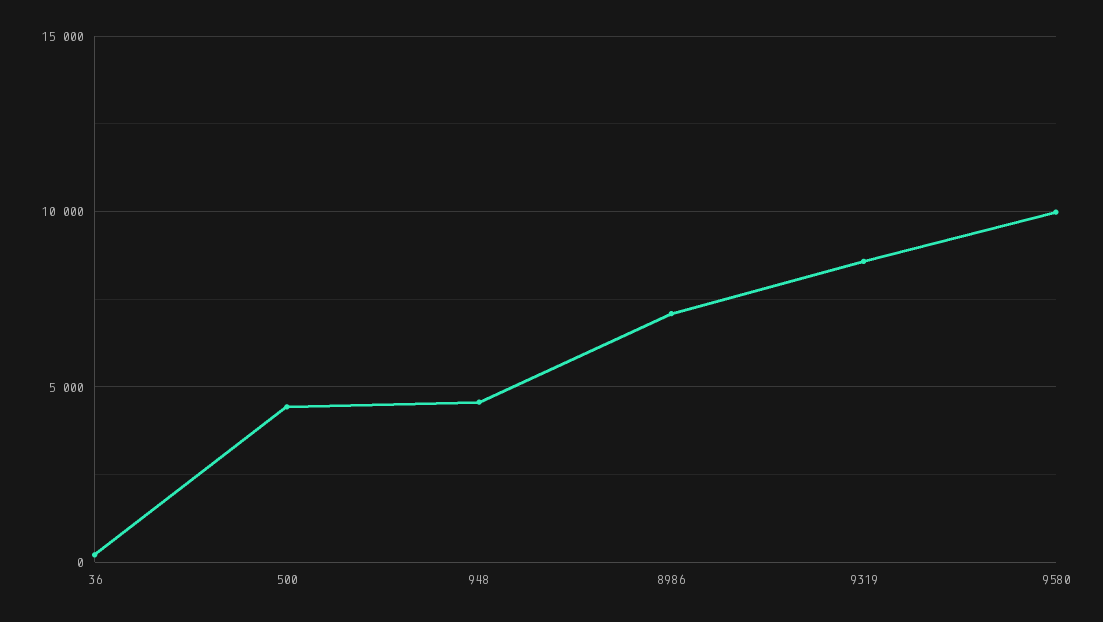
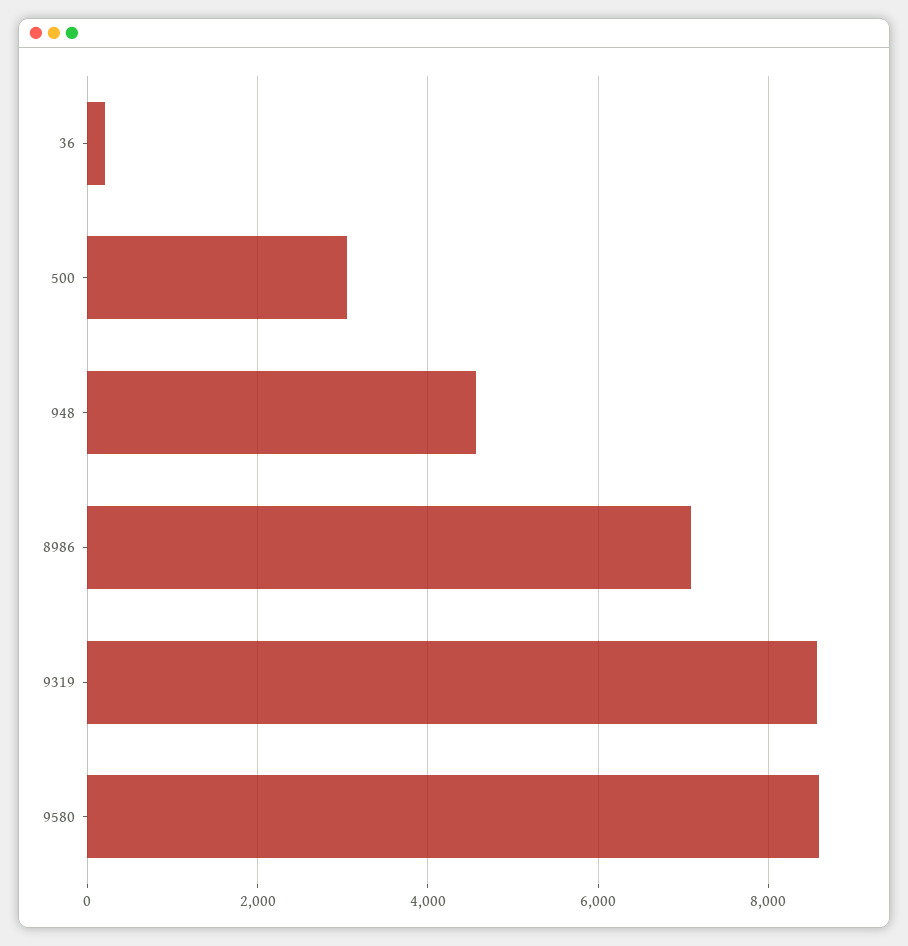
  {
    "36": 200,
-   "500": 4500,
+   "500": 3000,
    "948": 4600,
    "8986": 7000,
    "9319": 8600,
-   "9580": 10000
+   "9580": 8600
  }

